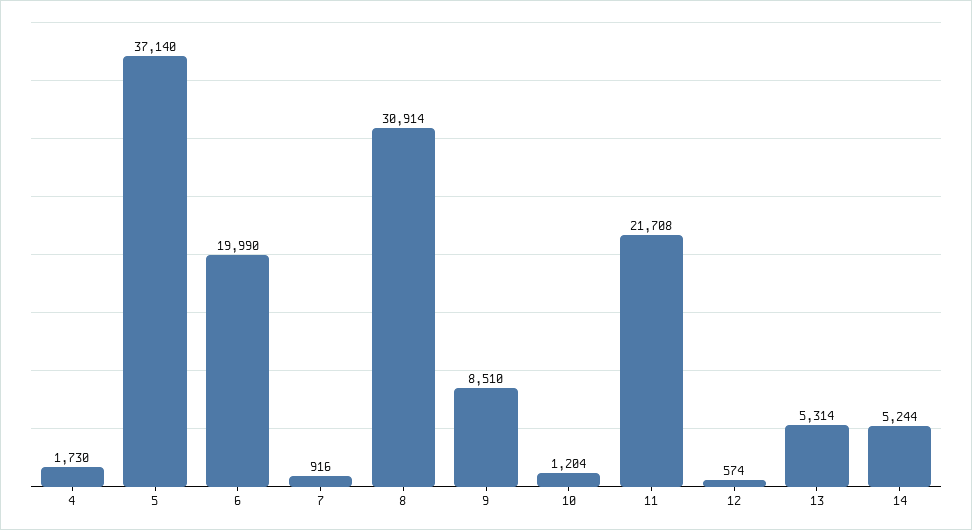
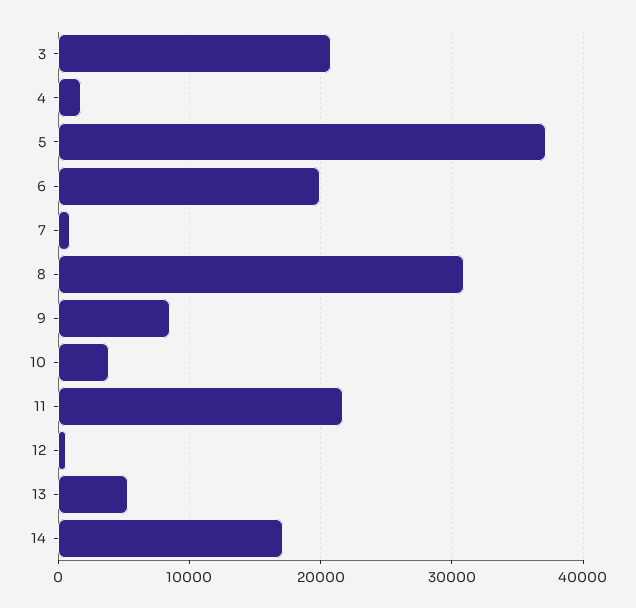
  {
    "4": 1730,
    "5": 37140,
    "6": 19990,
    "7": 916,
    "8": 30914,
    "9": 8510,
-   "10": 1204,
+   "10": 4000,
    "11": 21708,
    "12": 574,
    "13": 5314,
-   "14": 5244
+   "14": 17000,
+   "3": 21000
  }

